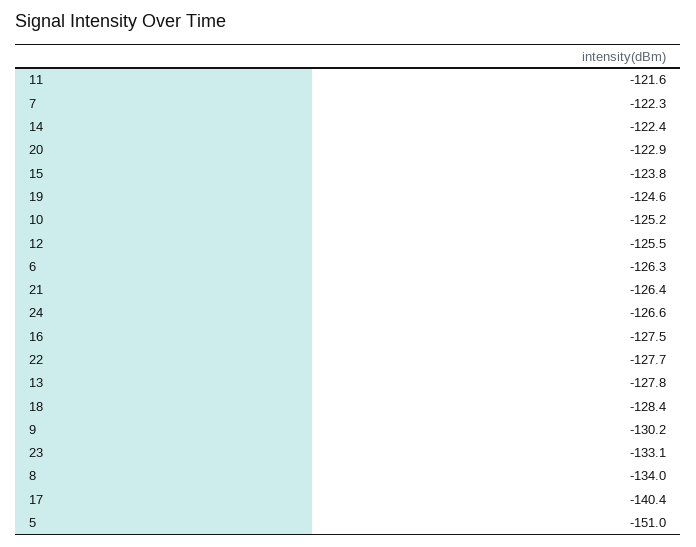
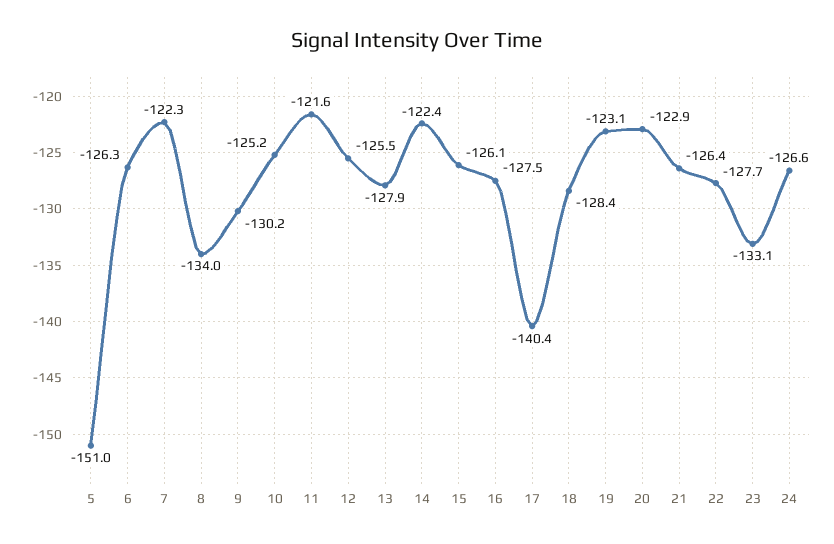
  {
    "11": -121.6,
    "7": -122.3,
    "14": -122.4,
    "20": -122.9,
-   "15": -123.8,
+   "15": -126.1,
-   "19": -124.6,
+   "19": -123.1,
    "10": -125.2,
    "12": -125.5,
    "6": -126.3,
    "21": -126.4,
    "24": -126.6,
    "16": -127.5,
    "22": -127.7,
-   "13": -127.8,
+   "13": -127.9,
    "18": -128.4,
    "9": -130.2,
    "23": -133.1,
    "8": -134,
    "17": -140.4,
    "5": -151
  }

